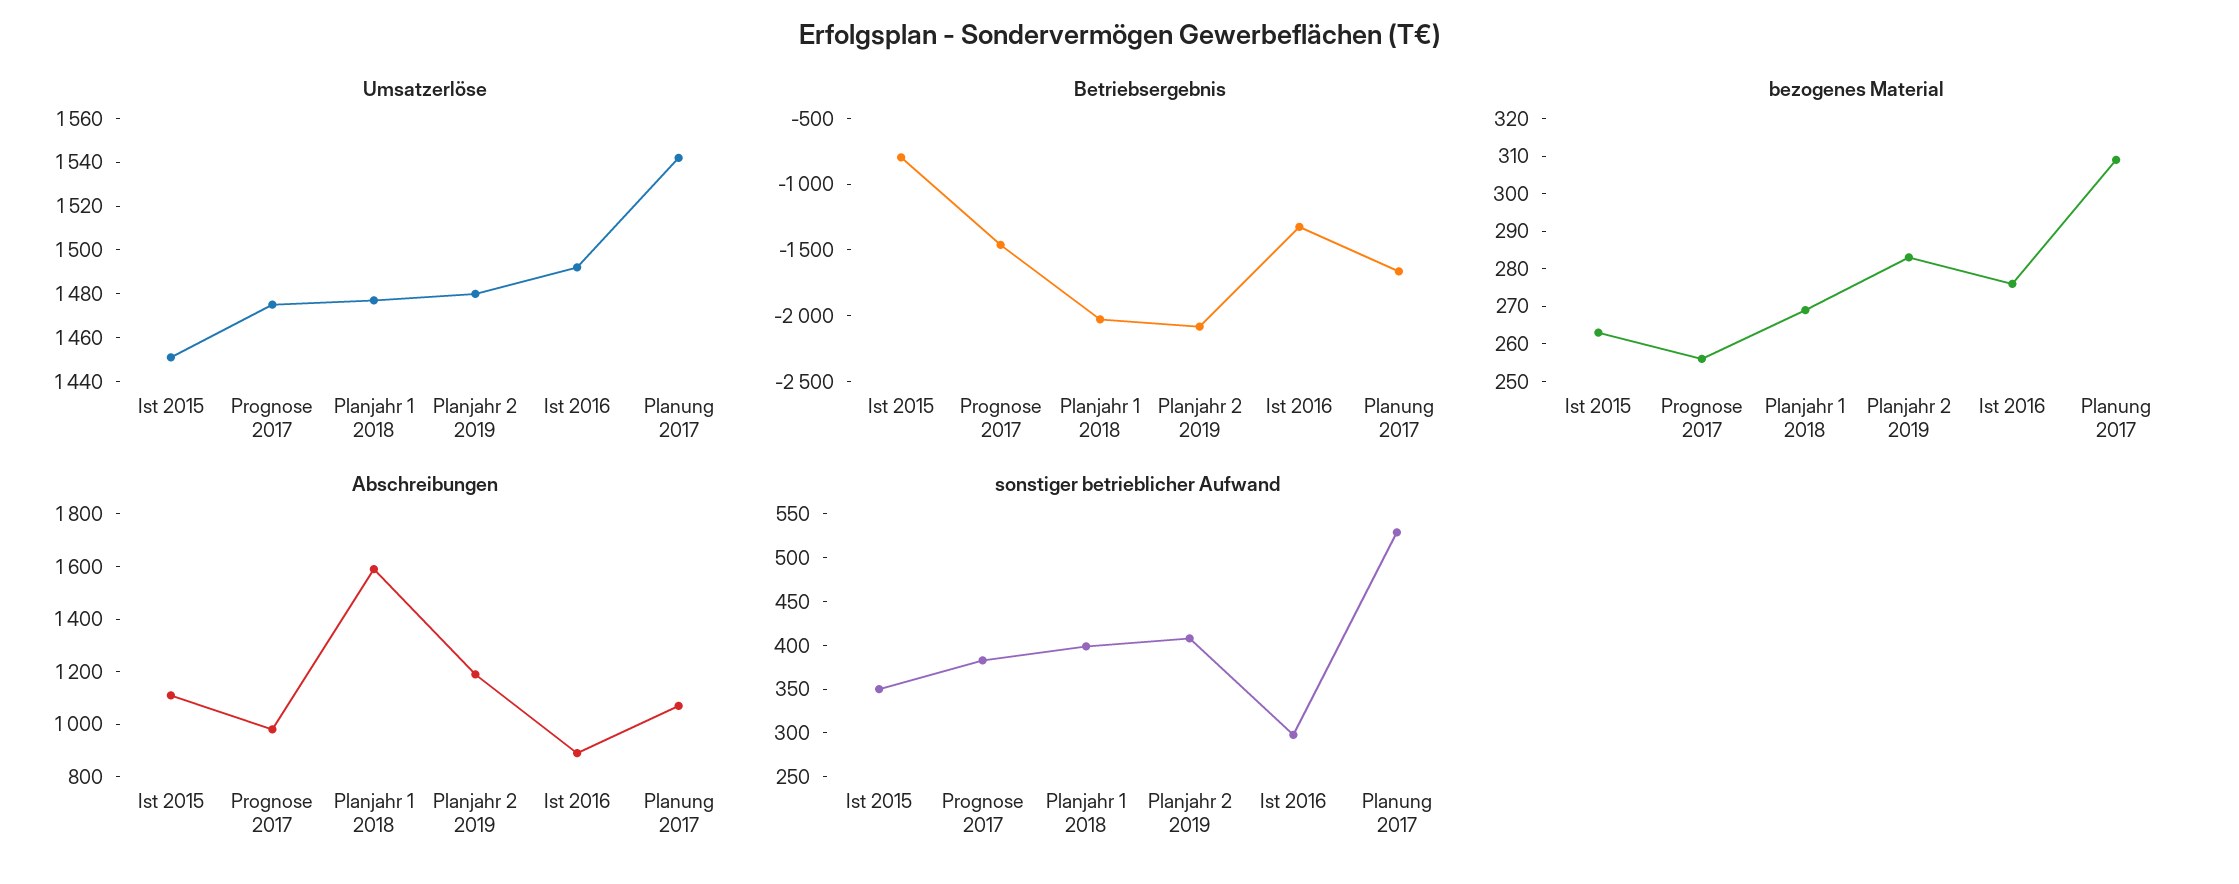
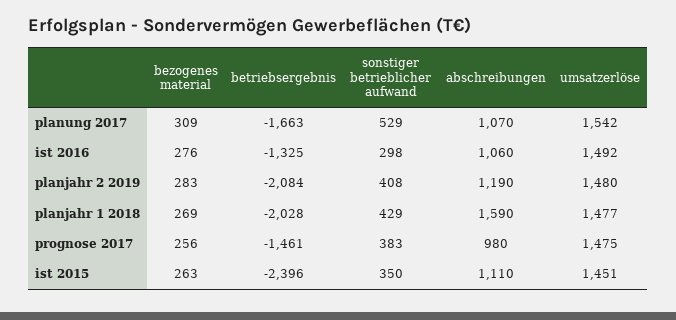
  {
    "Umsatzerlöse": {
      "Ist 2015": 1451,
      "Prognose 2017": 1475,
      "Planjahr 1 2018": 1477,
      "Planjahr 2 2019": 1480,
      "Ist 2016": 1492,
      "Planung 2017": 1542
    },
    "Betriebsergebnis": {
-     "Ist 2015": -800,
+     "Ist 2015": -2396,
      "Prognose 2017": -1461,
      "Planjahr 1 2018": -2028,
      "Planjahr 2 2019": -2084,
      "Ist 2016": -1325,
      "Planung 2017": -1663
    },
    "bezogenes Material": {
      "Ist 2015": 263,
      "Prognose 2017": 256,
      "Planjahr 1 2018": 269,
      "Planjahr 2 2019": 283,
      "Ist 2016": 276,
      "Planung 2017": 309
    },
    "Abschreibungen": {
      "Ist 2015": 1110,
      "Prognose 2017": 980,
      "Planjahr 1 2018": 1590,
      "Planjahr 2 2019": 1190,
-     "Ist 2016": 900,
+     "Ist 2016": 1060,
      "Planung 2017": 1070
    },
    "sonstiger betrieblicher Aufwand": {
      "Ist 2015": 350,
      "Prognose 2017": 383,
-     "Planjahr 1 2018": 400,
+     "Planjahr 1 2018": 429,
      "Planjahr 2 2019": 408,
      "Ist 2016": 298,
      "Planung 2017": 529
    }
  }

